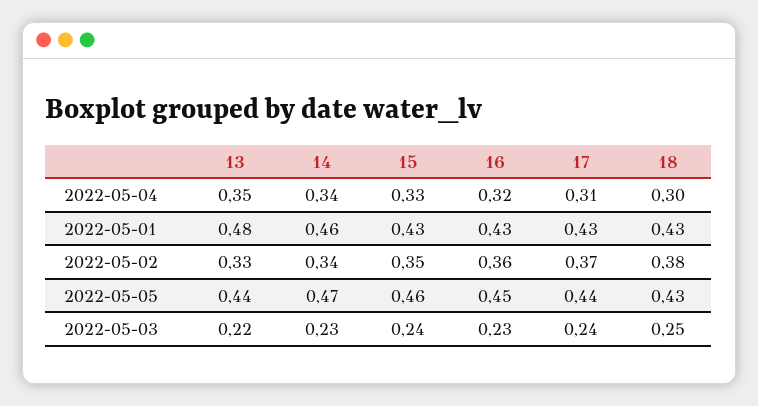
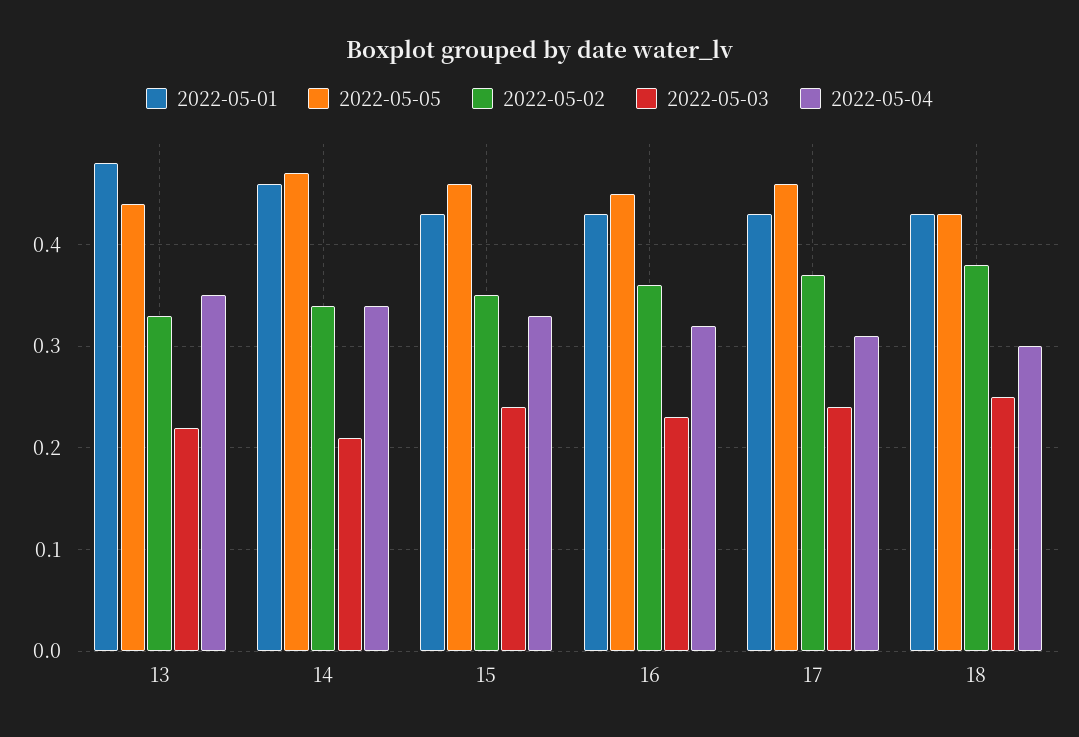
  {
    "2022-05-04": {
      "13": 0.35,
      "14": 0.34,
      "15": 0.33,
      "16": 0.32,
      "17": 0.31,
      "18": 0.3
    },
    "2022-05-01": {
      "13": 0.48,
      "14": 0.46,
      "15": 0.43,
      "16": 0.43,
      "17": 0.43,
      "18": 0.43
    },
    "2022-05-02": {
      "13": 0.33,
      "14": 0.34,
      "15": 0.35,
      "16": 0.36,
      "17": 0.37,
      "18": 0.38
    },
    "2022-05-05": {
      "13": 0.44,
      "14": 0.47,
      "15": 0.46,
      "16": 0.45,
-     "17": 0.44,
+     "17": 0.46,
      "18": 0.43
    },
    "2022-05-03": {
      "13": 0.22,
-     "14": 0.23,
+     "14": 0.21,
      "15": 0.24,
      "16": 0.23,
      "17": 0.24,
      "18": 0.25
    }
  }

